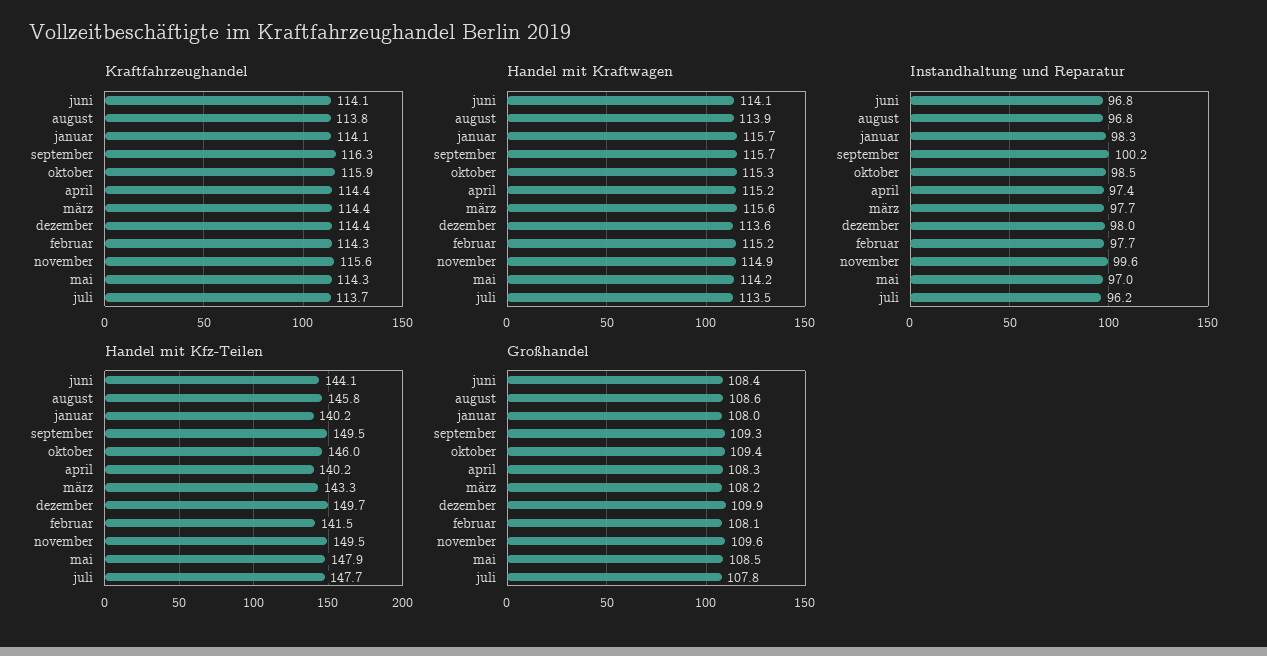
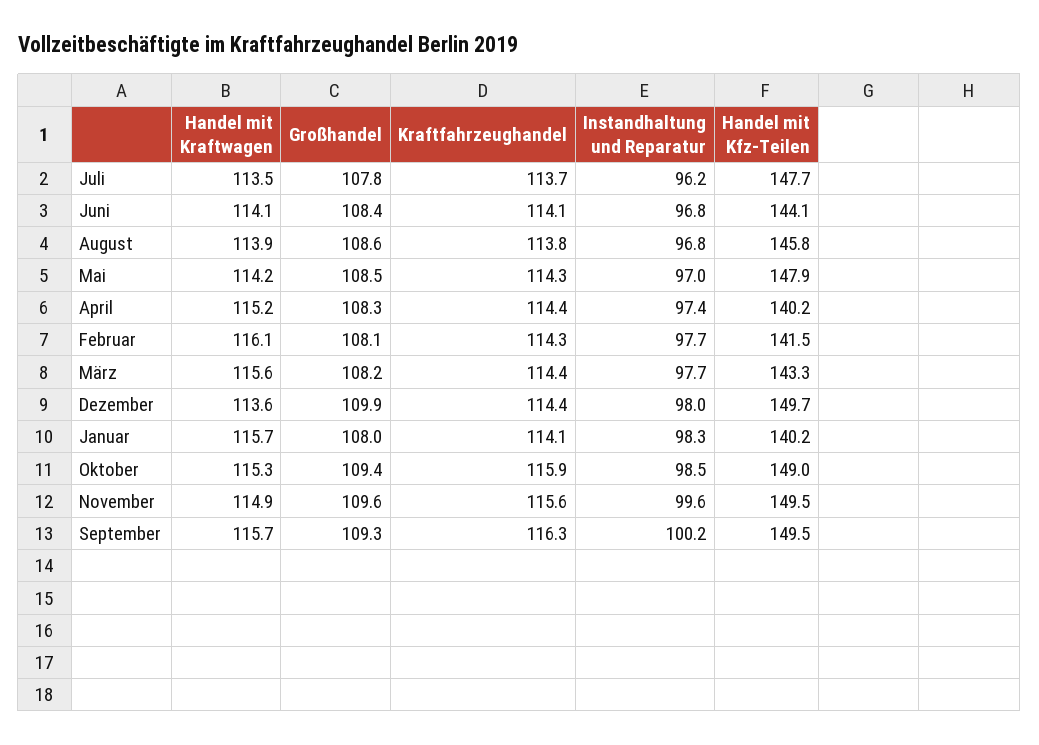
  {
    "Kraftfahrzeughandel": {
      "juni": 114.1,
      "august": 113.8,
      "januar": 114.1,
      "september": 116.3,
      "oktober": 115.9,
      "april": 114.4,
      "märz": 114.4,
      "dezember": 114.4,
      "februar": 114.3,
      "november": 115.6,
      "mai": 114.3,
      "juli": 113.7
    },
    "Handel mit Kraftwagen": {
      "juni": 114.1,
      "august": 113.9,
      "januar": 115.7,
      "september": 115.7,
      "oktober": 115.3,
      "april": 115.2,
      "märz": 115.6,
      "dezember": 113.6,
-     "februar": 115.2,
+     "februar": 116.1,
      "november": 114.9,
      "mai": 114.2,
      "juli": 113.5
    },
    "Instandhaltung und Reparatur": {
      "juni": 96.8,
      "august": 96.8,
      "januar": 98.3,
      "september": 100.2,
      "oktober": 98.5,
      "april": 97.4,
      "märz": 97.7,
      "dezember": 98,
      "februar": 97.7,
      "november": 99.6,
      "mai": 97,
      "juli": 96.2
    },
    "Handel mit Kfz-Teilen": {
      "juni": 144.1,
      "august": 145.8,
      "januar": 140.2,
      "september": 149.5,
-     "oktober": 146,
+     "oktober": 149,
      "april": 140.2,
      "märz": 143.3,
      "dezember": 149.7,
      "februar": 141.5,
      "november": 149.5,
      "mai": 147.9,
      "juli": 147.7
    },
    "Großhandel": {
      "juni": 108.4,
      "august": 108.6,
      "januar": 108,
      "september": 109.3,
      "oktober": 109.4,
      "april": 108.3,
      "märz": 108.2,
      "dezember": 109.9,
      "februar": 108.1,
      "november": 109.6,
      "mai": 108.5,
      "juli": 107.8
    }
  }

